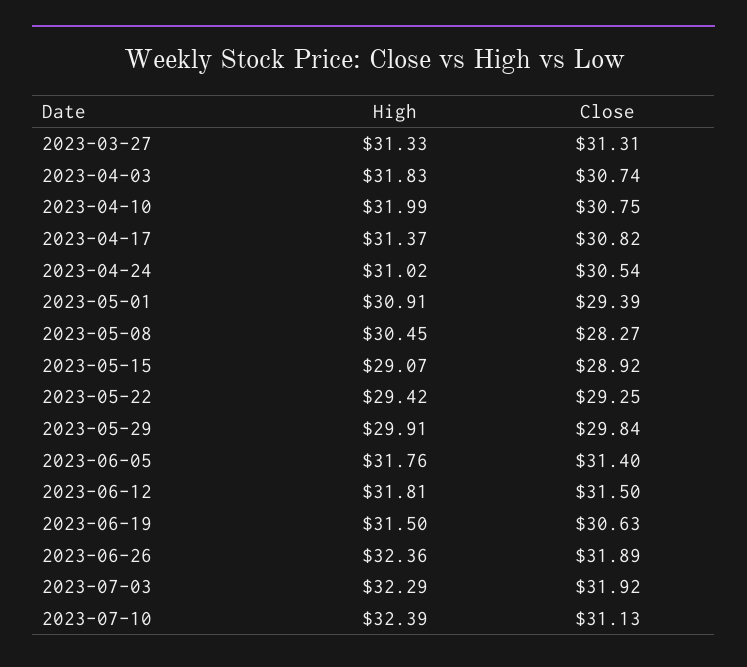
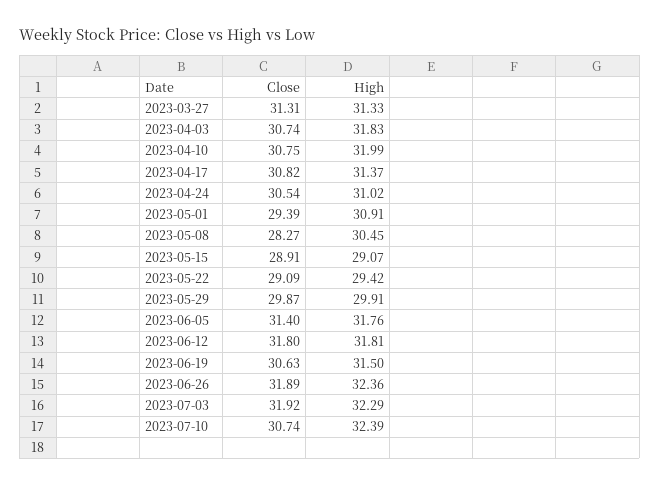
  {
    "High": {
      "2023-03-27": 31.33,
      "2023-04-03": 31.83,
      "2023-04-10": 31.99,
      "2023-04-17": 31.37,
      "2023-04-24": 31.02,
      "2023-05-01": 30.91,
      "2023-05-08": 30.45,
      "2023-05-15": 29.07,
      "2023-05-22": 29.42,
      "2023-05-29": 29.91,
      "2023-06-05": 31.76,
      "2023-06-12": 31.81,
      "2023-06-19": 31.5,
      "2023-06-26": 32.36,
      "2023-07-03": 32.29,
      "2023-07-10": 32.39
    },
    "Close": {
      "2023-03-27": 31.31,
      "2023-04-03": 30.74,
      "2023-04-10": 30.75,
      "2023-04-17": 30.82,
      "2023-04-24": 30.54,
      "2023-05-01": 29.39,
      "2023-05-08": 28.27,
-     "2023-05-15": 28.92,
+     "2023-05-15": 28.91,
-     "2023-05-22": 29.25,
+     "2023-05-22": 29.09,
-     "2023-05-29": 29.84,
+     "2023-05-29": 29.87,
      "2023-06-05": 31.4,
-     "2023-06-12": 31.5,
+     "2023-06-12": 31.8,
      "2023-06-19": 30.63,
      "2023-06-26": 31.89,
      "2023-07-03": 31.92,
-     "2023-07-10": 31.13
+     "2023-07-10": 30.74
    }
  }

